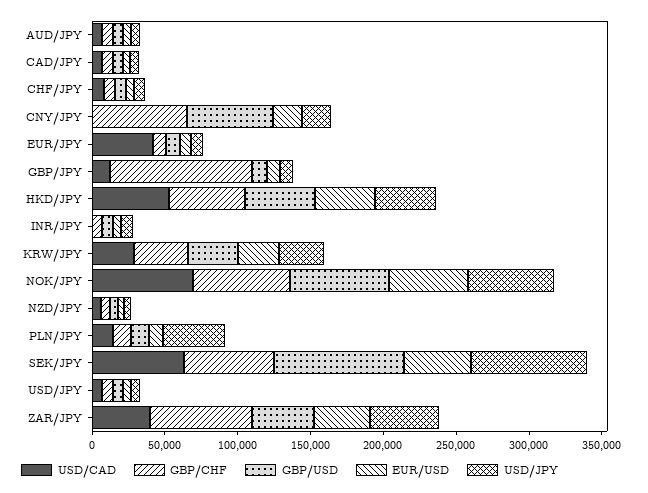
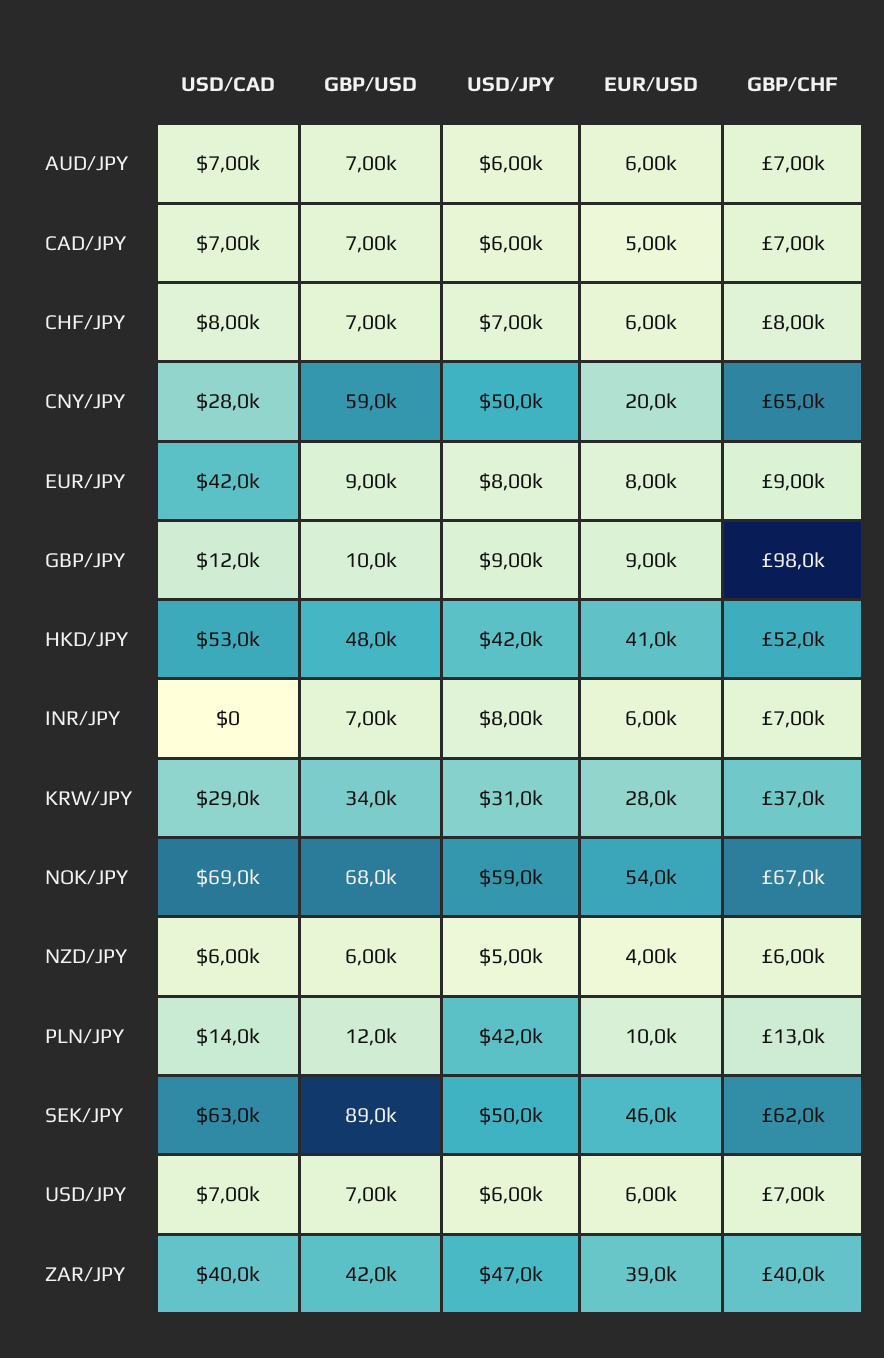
  {
    "USD/CAD": {
      "AUD/JPY": 7000,
      "CAD/JPY": 7000,
      "CHF/JPY": 8000,
-     "CNY/JPY": 0,
+     "CNY/JPY": 28000,
      "EUR/JPY": 42000,
      "GBP/JPY": 12000,
      "HKD/JPY": 53000,
      "INR/JPY": 0,
      "KRW/JPY": 29000,
      "NOK/JPY": 69000,
      "NZD/JPY": 6000,
      "PLN/JPY": 14000,
      "SEK/JPY": 63000,
      "USD/JPY": 7000,
      "ZAR/JPY": 40000
    },
    "GBP/CHF": {
      "AUD/JPY": 7000,
      "CAD/JPY": 7000,
      "CHF/JPY": 8000,
      "CNY/JPY": 65000,
      "EUR/JPY": 9000,
      "GBP/JPY": 98000,
      "HKD/JPY": 52000,
      "INR/JPY": 7000,
      "KRW/JPY": 37000,
      "NOK/JPY": 67000,
      "NZD/JPY": 6000,
      "PLN/JPY": 13000,
      "SEK/JPY": 62000,
      "USD/JPY": 7000,
-     "ZAR/JPY": 70000
+     "ZAR/JPY": 40000
    },
    "GBP/USD": {
      "AUD/JPY": 7000,
      "CAD/JPY": 7000,
      "CHF/JPY": 7000,
      "CNY/JPY": 59000,
      "EUR/JPY": 9000,
      "GBP/JPY": 10000,
      "HKD/JPY": 48000,
      "INR/JPY": 7000,
      "KRW/JPY": 34000,
      "NOK/JPY": 68000,
      "NZD/JPY": 6000,
      "PLN/JPY": 12000,
      "SEK/JPY": 89000,
      "USD/JPY": 7000,
      "ZAR/JPY": 42000
    },
    "EUR/USD": {
      "AUD/JPY": 6000,
      "CAD/JPY": 5000,
      "CHF/JPY": 6000,
      "CNY/JPY": 20000,
      "EUR/JPY": 8000,
      "GBP/JPY": 9000,
      "HKD/JPY": 41000,
      "INR/JPY": 6000,
      "KRW/JPY": 28000,
      "NOK/JPY": 54000,
      "NZD/JPY": 4000,
      "PLN/JPY": 10000,
      "SEK/JPY": 46000,
      "USD/JPY": 6000,
      "ZAR/JPY": 39000
    },
    "USD/JPY": {
      "AUD/JPY": 6000,
      "CAD/JPY": 6000,
      "CHF/JPY": 7000,
-     "CNY/JPY": 20000,
+     "CNY/JPY": 50000,
      "EUR/JPY": 8000,
      "GBP/JPY": 9000,
      "HKD/JPY": 42000,
      "INR/JPY": 8000,
      "KRW/JPY": 31000,
      "NOK/JPY": 59000,
      "NZD/JPY": 5000,
      "PLN/JPY": 42000,
-     "SEK/JPY": 80000,
+     "SEK/JPY": 50000,
      "USD/JPY": 6000,
      "ZAR/JPY": 47000
    }
  }

